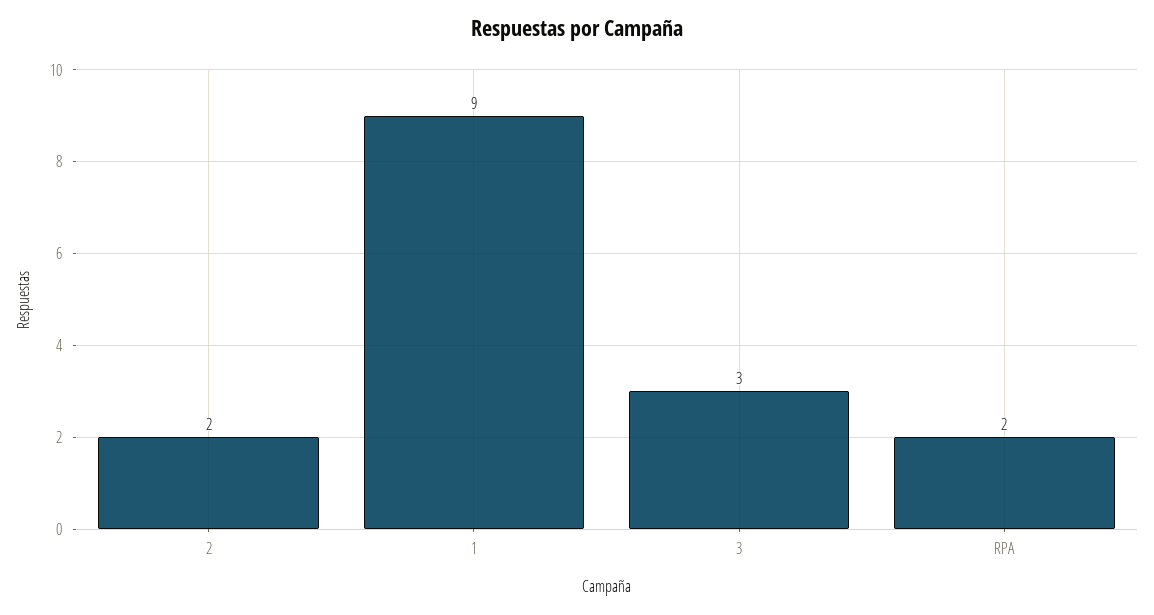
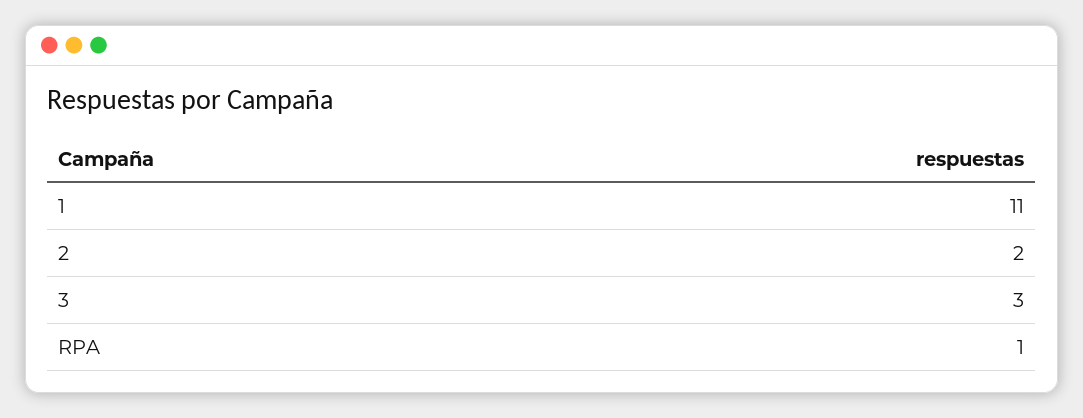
  {
    "2": 2,
-   "1": 9,
+   "1": 11,
    "3": 3,
-   "RPA": 2
+   "RPA": 1
  }

